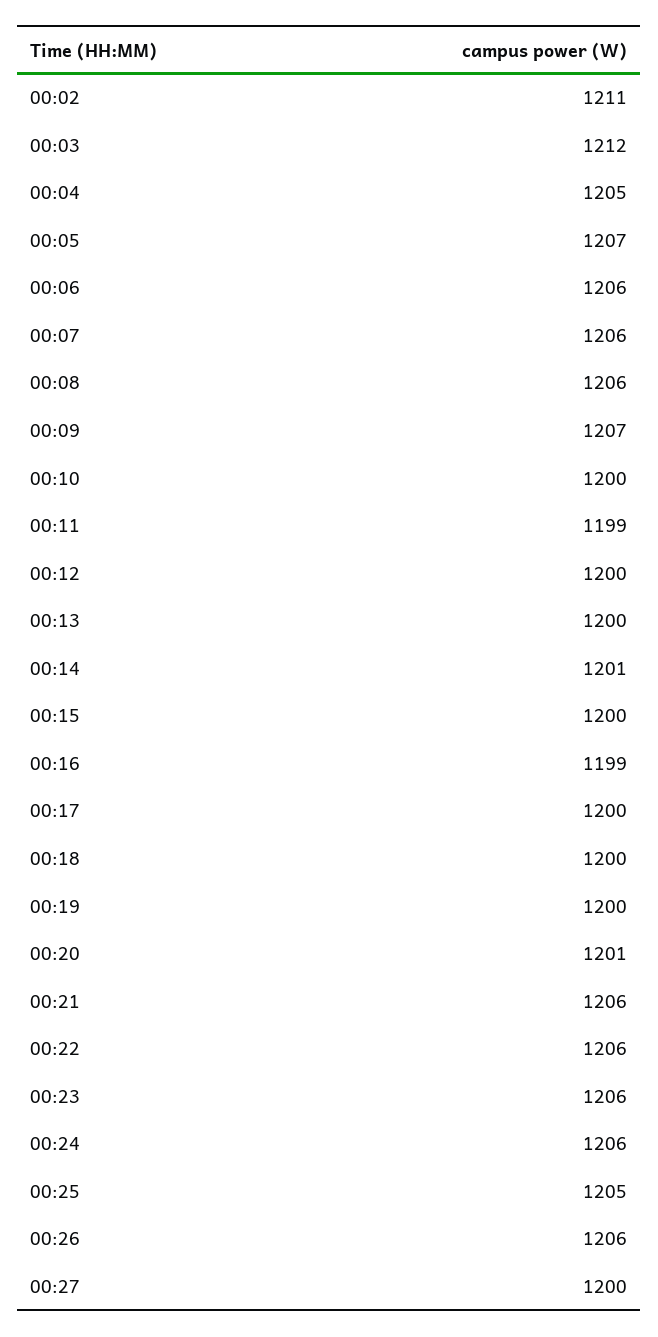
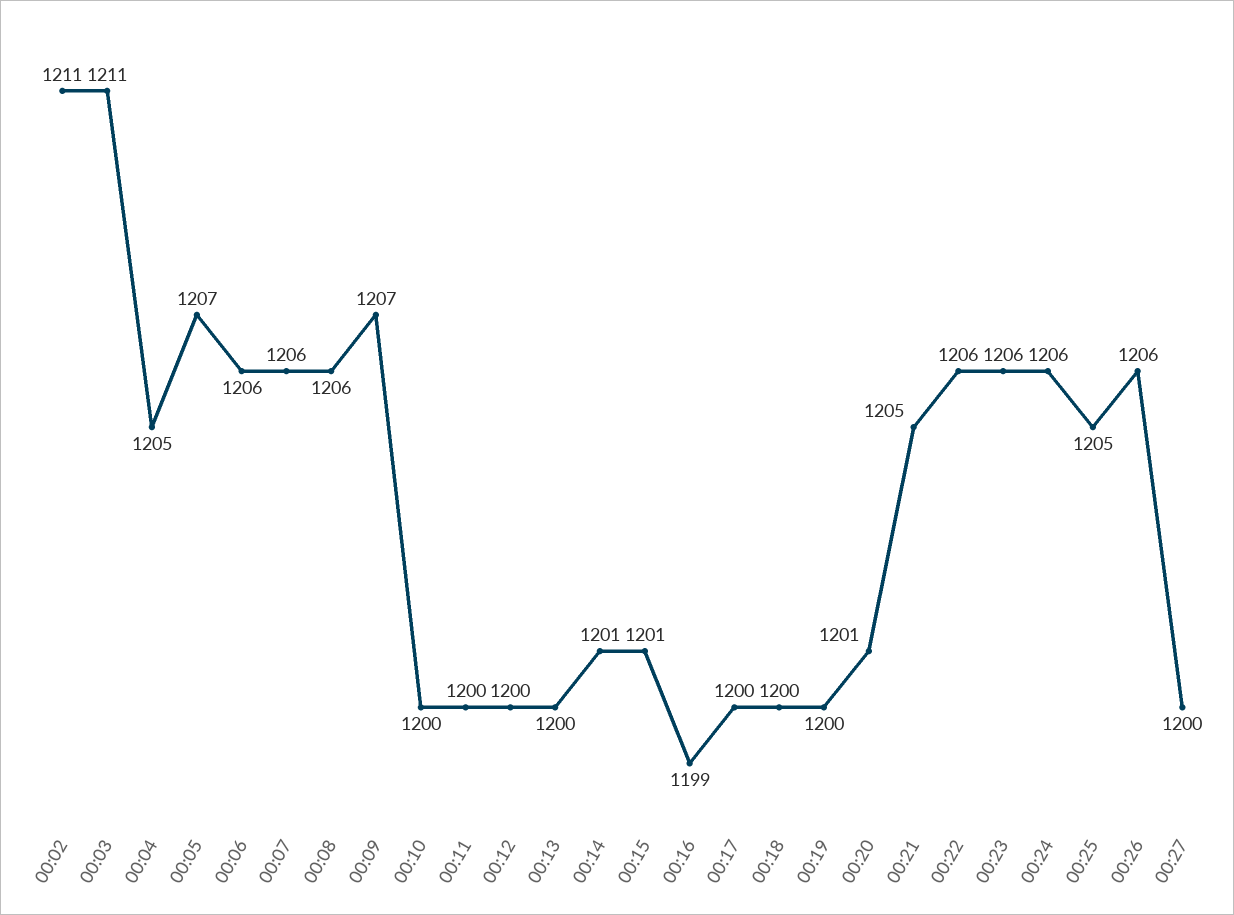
  {
    "00:02": 1211,
-   "00:03": 1212,
+   "00:03": 1211,
    "00:04": 1205,
    "00:05": 1207,
    "00:06": 1206,
    "00:07": 1206,
    "00:08": 1206,
    "00:09": 1207,
    "00:10": 1200,
-   "00:11": 1199,
+   "00:11": 1200,
    "00:12": 1200,
    "00:13": 1200,
    "00:14": 1201,
-   "00:15": 1200,
+   "00:15": 1201,
    "00:16": 1199,
    "00:17": 1200,
    "00:18": 1200,
    "00:19": 1200,
    "00:20": 1201,
-   "00:21": 1206,
+   "00:21": 1205,
    "00:22": 1206,
    "00:23": 1206,
    "00:24": 1206,
    "00:25": 1205,
    "00:26": 1206,
    "00:27": 1200
  }

